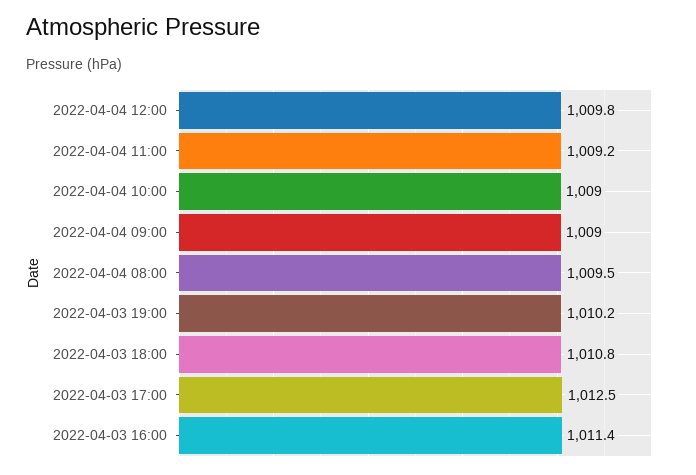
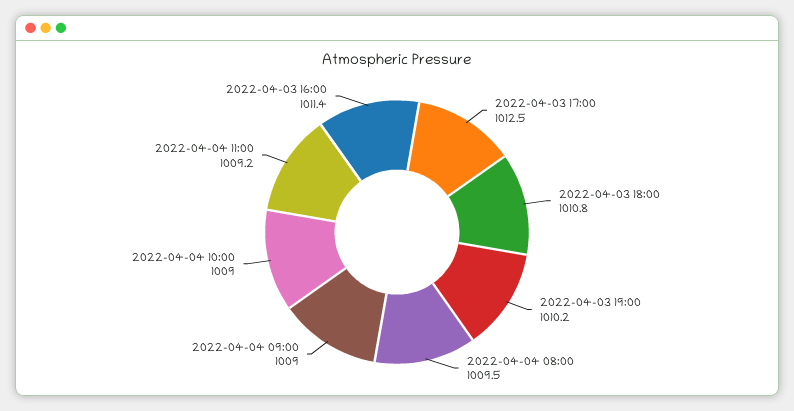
  {
-   "2022-04-04 12:00": 1009.8,
    "2022-04-04 11:00": 1009.2,
    "2022-04-04 10:00": 1009,
    "2022-04-04 09:00": 1009,
    "2022-04-04 08:00": 1009.5,
    "2022-04-03 19:00": 1010.2,
    "2022-04-03 18:00": 1010.8,
    "2022-04-03 17:00": 1012.5,
    "2022-04-03 16:00": 1011.4
  }

